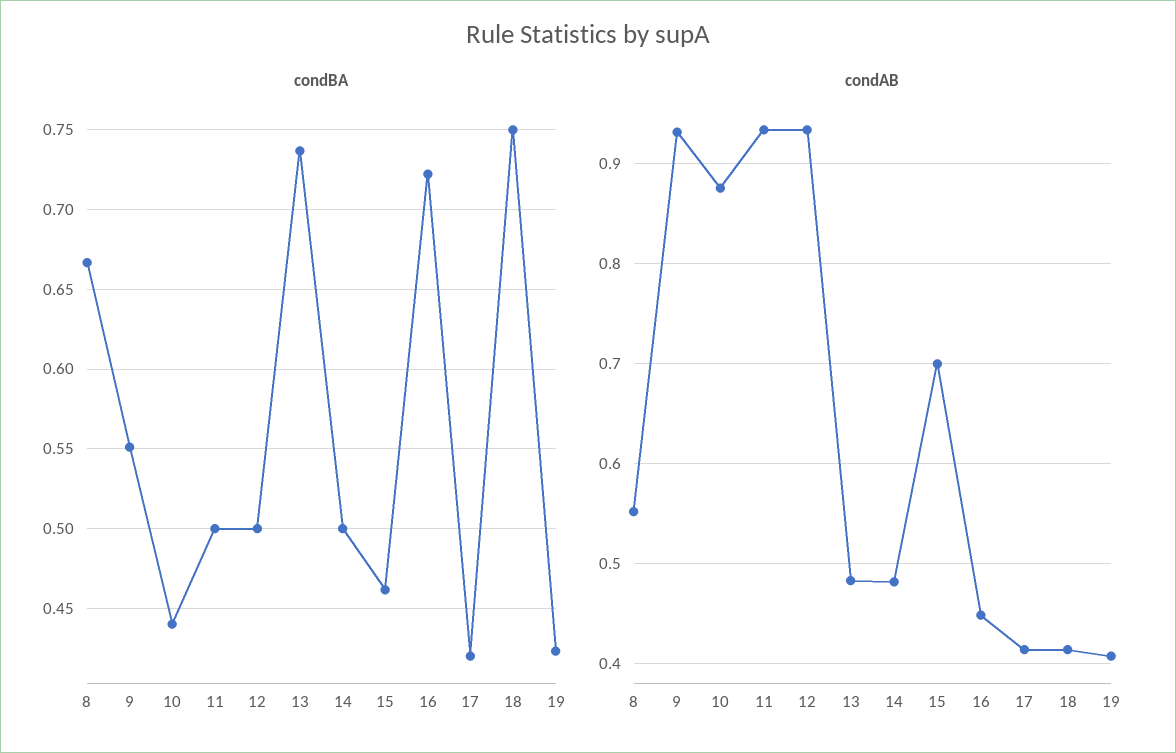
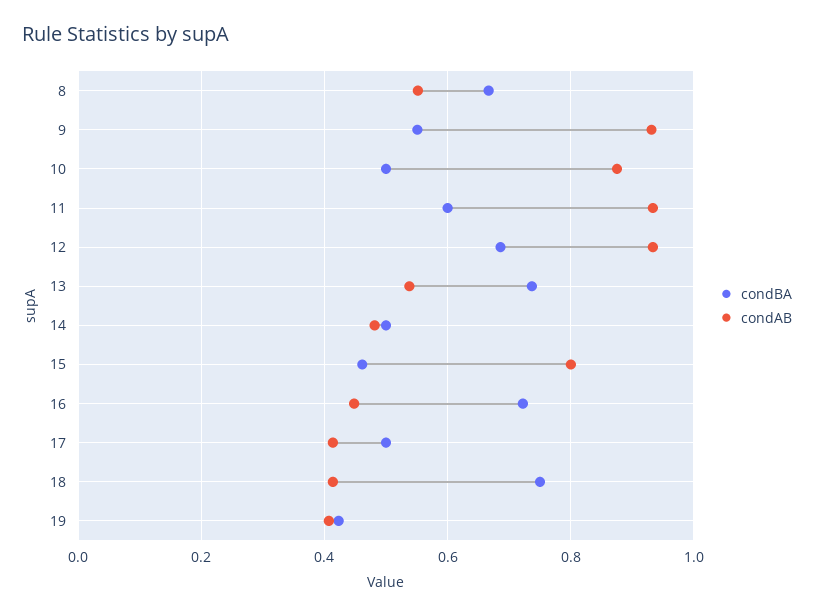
  {
    "condBA": {
      "8": 0.665,
      "9": 0.55,
-     "10": 0.44,
+     "10": 0.5,
-     "11": 0.5,
+     "11": 0.6,
-     "12": 0.5,
+     "12": 0.68,
      "13": 0.735,
      "14": 0.5,
      "15": 0.46,
      "16": 0.72,
-     "17": 0.42,
+     "17": 0.5,
      "18": 0.75,
      "19": 0.425
    },
    "condAB": {
      "8": 0.55,
      "9": 0.93,
      "10": 0.88,
      "11": 0.93,
      "12": 0.93,
-     "13": 0.48,
+     "13": 0.54,
      "14": 0.48,
-     "15": 0.7,
+     "15": 0.8,
      "16": 0.45,
      "17": 0.41,
      "18": 0.41,
      "19": 0.41
    }
  }

